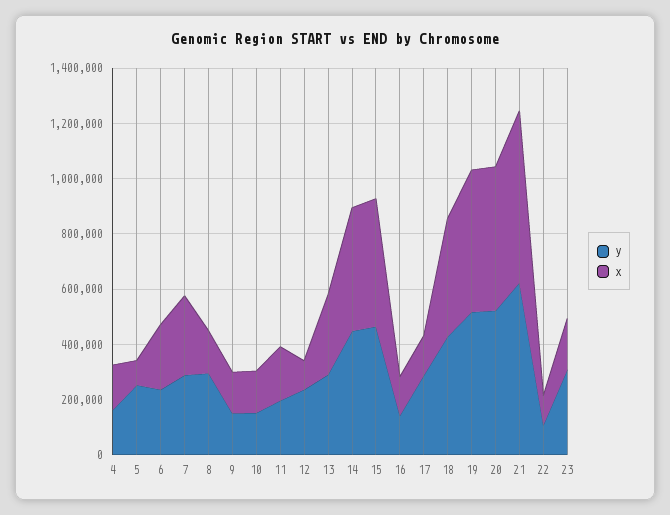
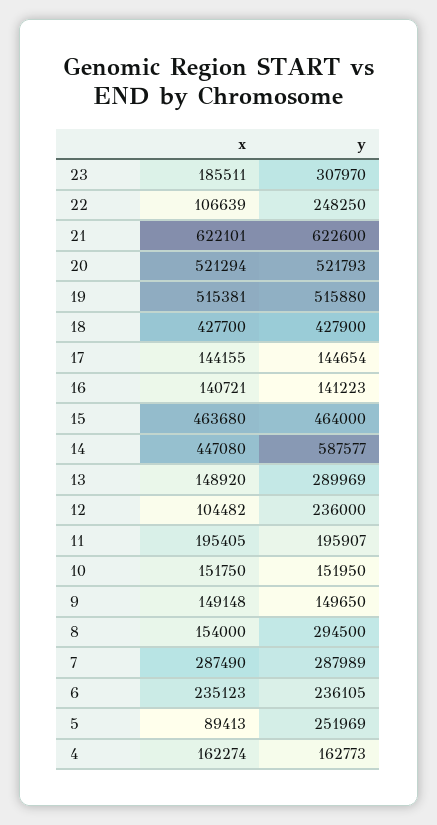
  {
    "y": {
      "4": 162773,
      "5": 251969,
      "6": 236105,
      "7": 287989,
      "8": 294500,
      "9": 149650,
      "10": 151950,
      "11": 195907,
      "12": 236000,
      "13": 289969,
-     "14": 450000,
+     "14": 587577,
      "15": 464000,
      "16": 141223,
-     "17": 300000,
+     "17": 144654,
      "18": 427900,
      "19": 515880,
      "20": 521793,
      "21": 622600,
-     "22": 100000,
+     "22": 248250,
      "23": 307970
    },
    "x": {
      "4": 162274,
      "5": 89413,
      "6": 235123,
      "7": 287490,
      "8": 154000,
      "9": 149148,
      "10": 151750,
      "11": 195405,
      "12": 104482,
-     "13": 300000,
+     "13": 148920,
      "14": 447080,
      "15": 463680,
      "16": 140721,
      "17": 144155,
      "18": 427700,
      "19": 515381,
      "20": 521294,
      "21": 622101,
      "22": 106639,
      "23": 185511
    }
  }

